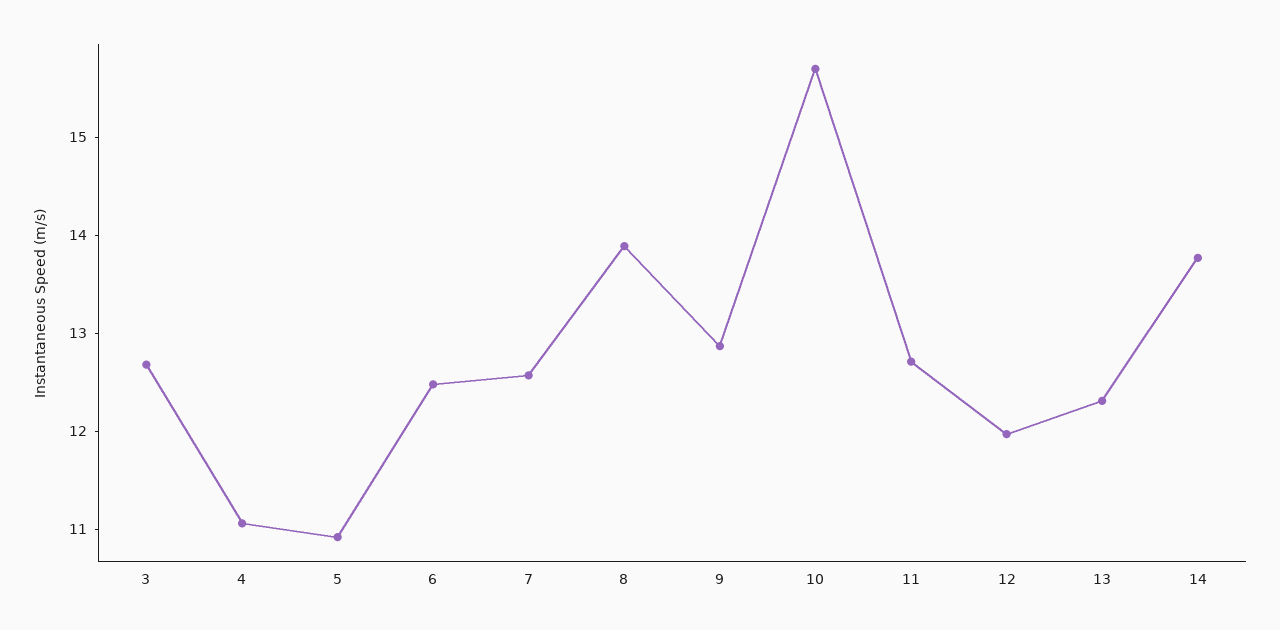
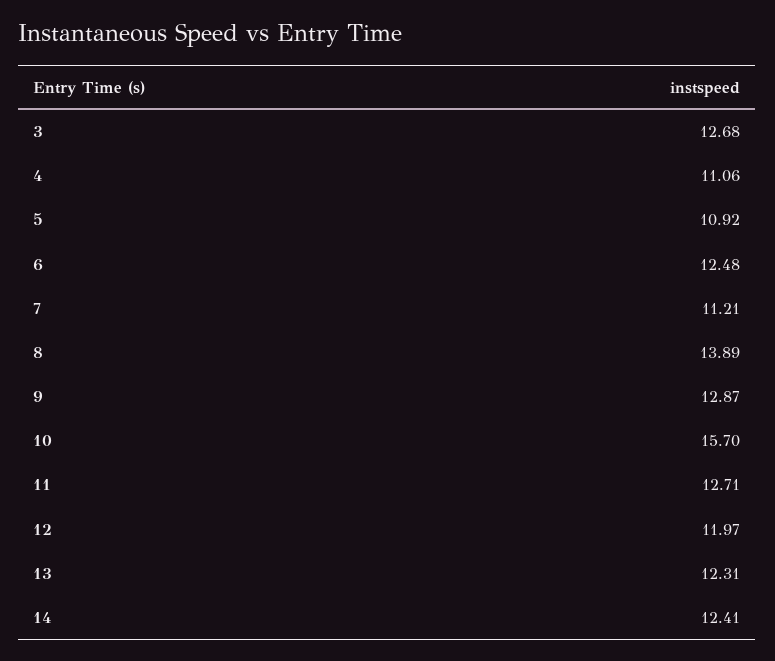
  {
    "3": 12.68,
    "4": 11.06,
    "5": 10.92,
    "6": 12.48,
-   "7": 12.6,
+   "7": 11.21,
    "8": 13.89,
    "9": 12.87,
    "10": 15.7,
    "11": 12.71,
    "12": 11.97,
    "13": 12.31,
-   "14": 13.8
+   "14": 12.41
  }

